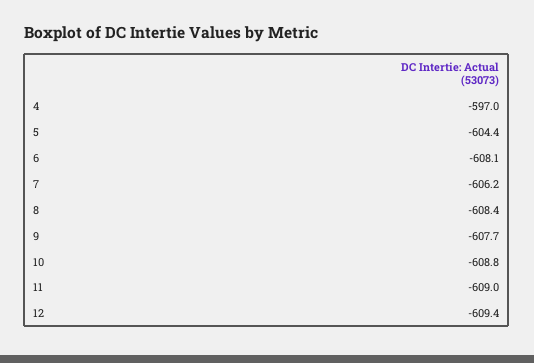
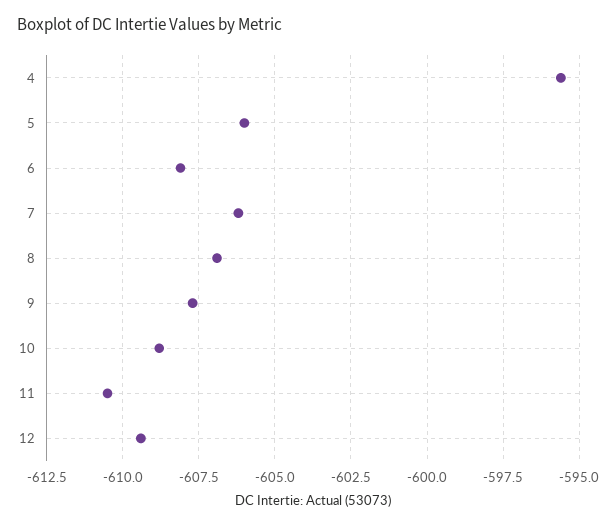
  {
-   "4": -597,
+   "4": -595.5,
-   "5": -604.4,
+   "5": -606,
    "6": -608.1,
    "7": -606.2,
-   "8": -608.4,
+   "8": -607,
    "9": -607.7,
    "10": -608.8,
-   "11": -609,
+   "11": -610.5,
    "12": -609.4
  }

